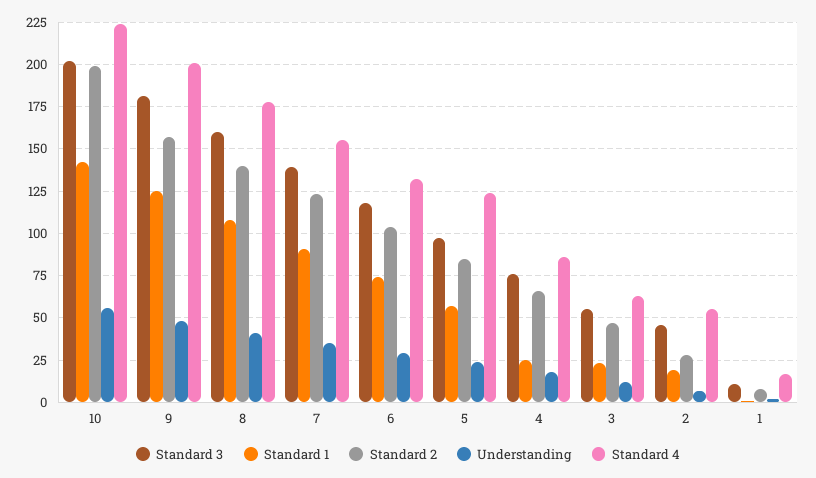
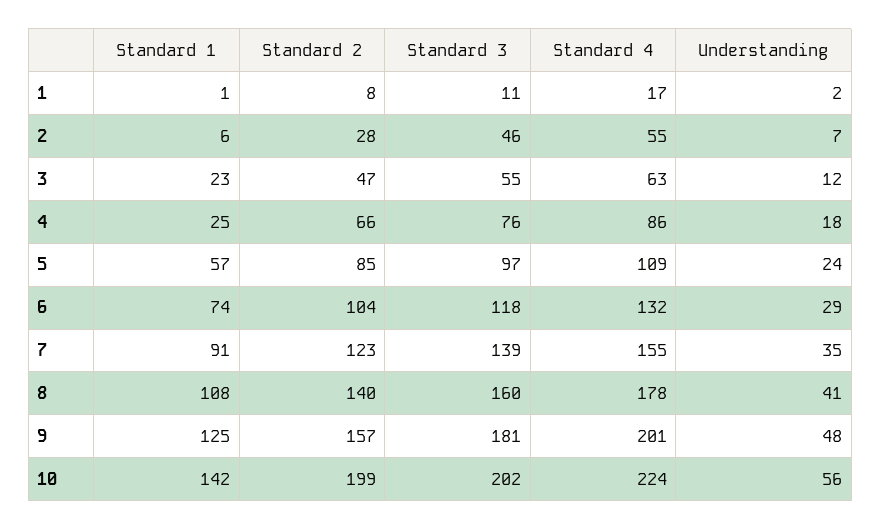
  {
    "Standard 3": {
      "10": 202,
      "9": 181,
      "8": 160,
      "7": 139,
      "6": 118,
      "5": 97,
      "4": 76,
      "3": 55,
      "2": 46,
      "1": 11
    },
    "Standard 1": {
      "10": 142,
      "9": 125,
      "8": 108,
      "7": 91,
      "6": 74,
      "5": 57,
      "4": 25,
      "3": 23,
-     "2": 20,
+     "2": 6,
      "1": 1
    },
    "Standard 2": {
      "10": 199,
      "9": 157,
      "8": 140,
      "7": 123,
      "6": 104,
      "5": 85,
      "4": 66,
      "3": 47,
      "2": 28,
      "1": 8
    },
    "Understanding": {
      "10": 56,
      "9": 48,
      "8": 41,
      "7": 35,
      "6": 29,
      "5": 24,
      "4": 18,
      "3": 12,
      "2": 7,
      "1": 2
    },
    "Standard 4": {
      "10": 224,
      "9": 201,
      "8": 178,
      "7": 155,
      "6": 132,
-     "5": 125,
+     "5": 109,
      "4": 86,
      "3": 63,
      "2": 55,
      "1": 17
    }
  }

